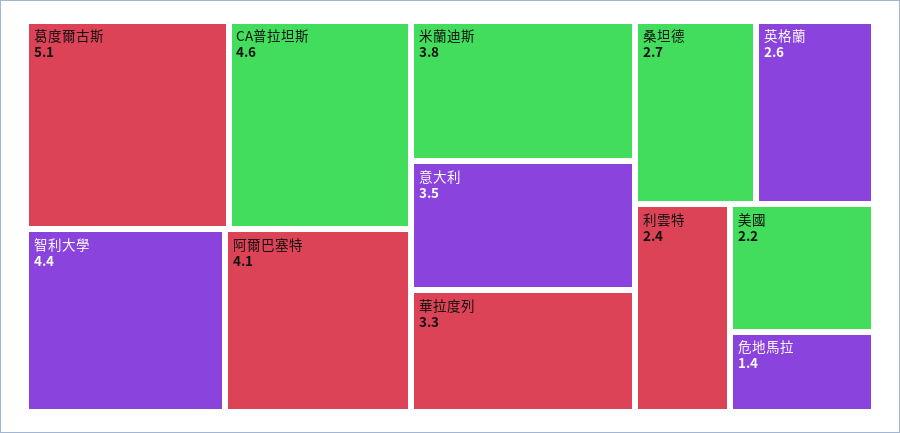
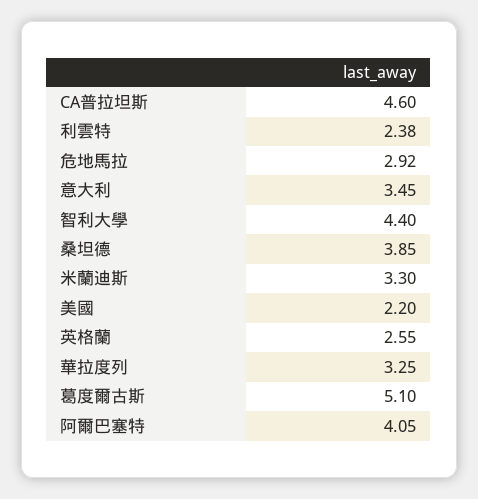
  {
    "葛度爾古斯": 5.1,
    "CA普拉坦斯": 4.6,
    "智利大學": 4.4,
    "阿爾巴塞特": 4.05,
-   "米蘭迪斯": 3.8,
+   "米蘭迪斯": 3.3,
    "意大利": 3.45,
    "華拉度列": 3.25,
-   "桑坦德": 2.7,
+   "桑坦德": 3.85,
    "英格蘭": 2.55,
    "利雲特": 2.38,
    "美國": 2.2,
-   "危地馬拉": 1.4
+   "危地馬拉": 2.92
  }

